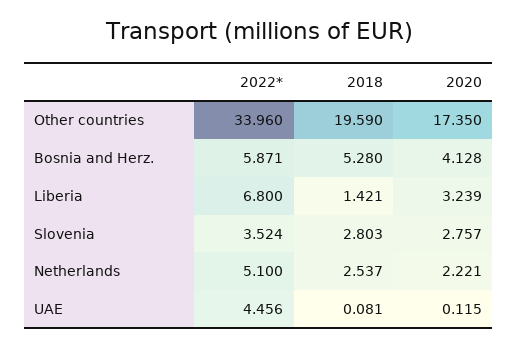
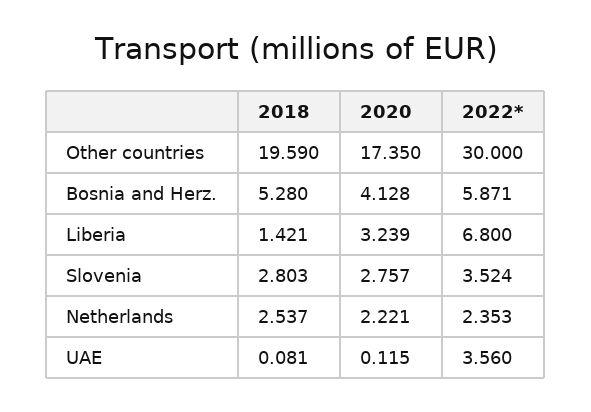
  {
    "2022*": {
-     "Other countries": 33.96,
+     "Other countries": 30,
      "Bosnia and Herz.": 5.871,
      "Liberia": 6.8,
      "Slovenia": 3.524,
-     "Netherlands": 5.1,
+     "Netherlands": 2.353,
-     "UAE": 4.456
+     "UAE": 3.56
    },
    "2018": {
      "Other countries": 19.59,
      "Bosnia and Herz.": 5.28,
      "Liberia": 1.421,
      "Slovenia": 2.803,
      "Netherlands": 2.537,
      "UAE": 0.081
    },
    "2020": {
      "Other countries": 17.35,
      "Bosnia and Herz.": 4.128,
      "Liberia": 3.239,
      "Slovenia": 2.757,
      "Netherlands": 2.221,
      "UAE": 0.115
    }
  }

